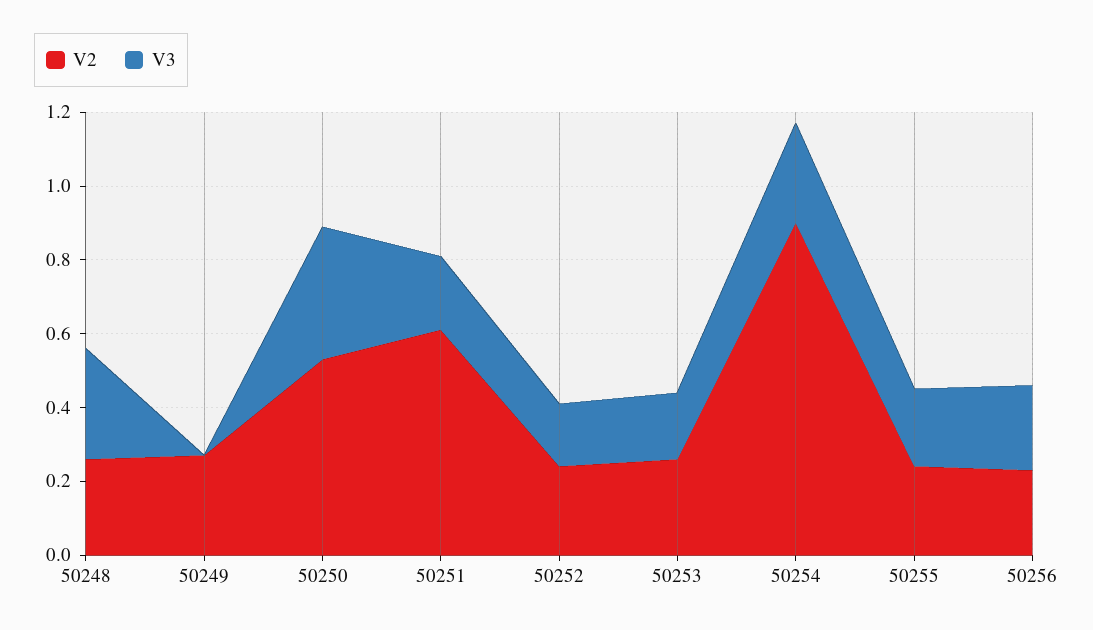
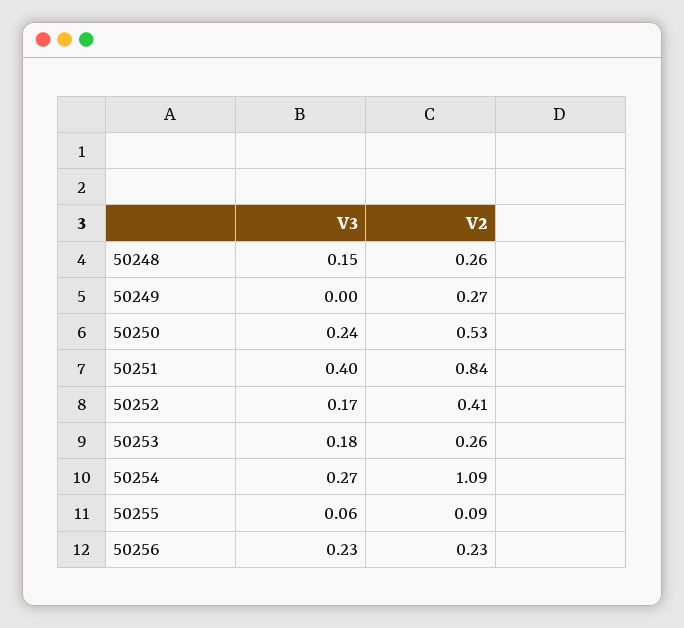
  {
    "V2": {
      "50248": 0.26,
      "50249": 0.27,
      "50250": 0.53,
-     "50251": 0.6,
+     "50251": 0.84,
-     "50252": 0.25,
+     "50252": 0.41,
      "50253": 0.26,
-     "50254": 0.9,
+     "50254": 1.09,
-     "50255": 0.25,
+     "50255": 0.09,
      "50256": 0.23
    },
    "V3": {
-     "50248": 0.3,
+     "50248": 0.15,
      "50249": 0,
-     "50250": 0.35,
+     "50250": 0.24,
-     "50251": 0.2,
+     "50251": 0.4,
      "50252": 0.17,
      "50253": 0.18,
      "50254": 0.27,
-     "50255": 0.2,
+     "50255": 0.06,
      "50256": 0.23
    }
  }

